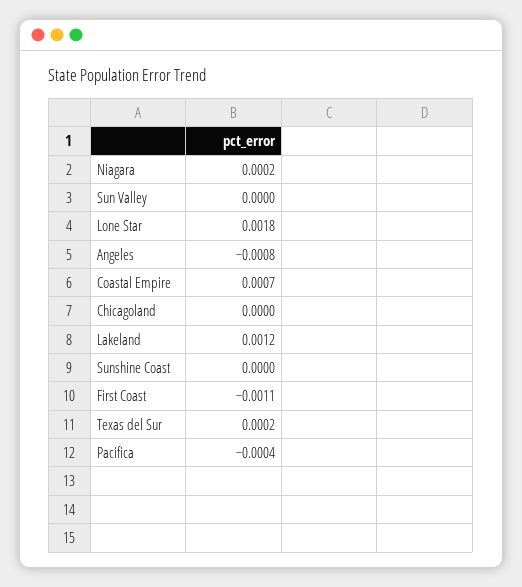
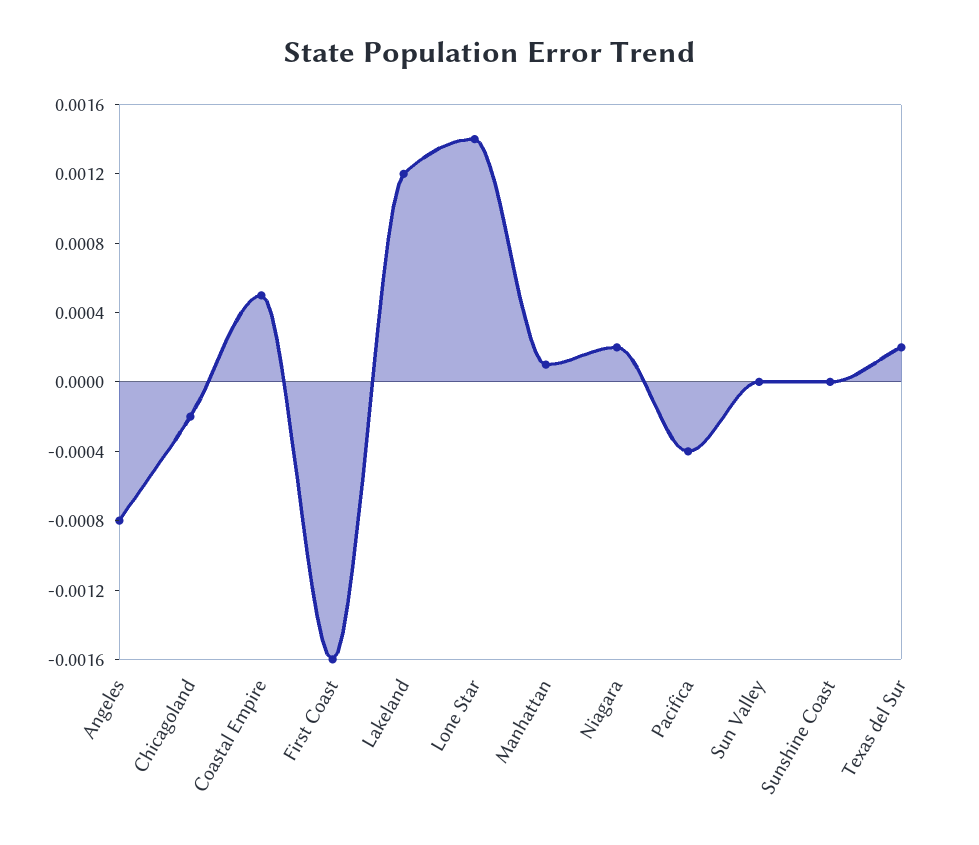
  {
    "Niagara": 0.0002,
    "Sun Valley": 0,
-   "Lone Star": 0.0018,
+   "Lone Star": 0.0014,
    "Angeles": -0.0008,
-   "Coastal Empire": 0.0007,
+   "Coastal Empire": 0.0005,
-   "Chicagoland": 0,
+   "Chicagoland": -0.0002,
    "Lakeland": 0.0012,
    "Sunshine Coast": 0,
-   "First Coast": -0.0011,
+   "First Coast": -0.0016,
    "Texas del Sur": 0.0002,
-   "Pacifica": -0.0004
+   "Pacifica": -0.0004,
+   "Manhattan": 0.0001
  }

